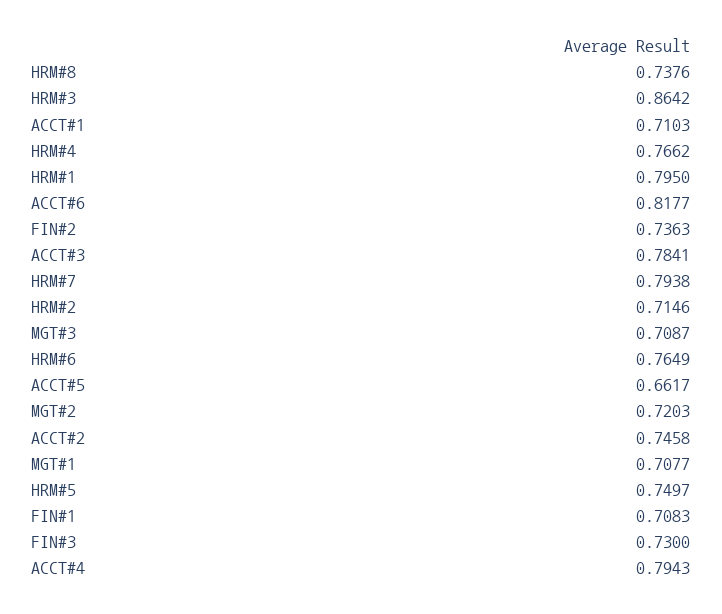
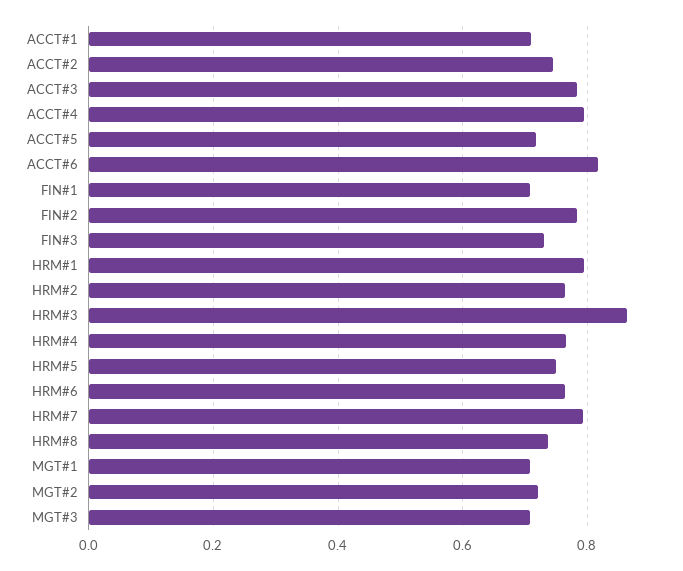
  {
    "HRM#8": 0.7376,
    "HRM#3": 0.8642,
    "ACCT#1": 0.7103,
    "HRM#4": 0.7662,
    "HRM#1": 0.795,
    "ACCT#6": 0.8177,
-   "FIN#2": 0.7363,
+   "FIN#2": 0.78,
    "ACCT#3": 0.7841,
    "HRM#7": 0.7938,
-   "HRM#2": 0.7146,
+   "HRM#2": 0.76,
    "MGT#3": 0.7087,
    "HRM#6": 0.7649,
-   "ACCT#5": 0.6617,
+   "ACCT#5": 0.72,
    "MGT#2": 0.7203,
    "ACCT#2": 0.7458,
    "MGT#1": 0.7077,
    "HRM#5": 0.7497,
    "FIN#1": 0.7083,
    "FIN#3": 0.73,
    "ACCT#4": 0.7943
  }

